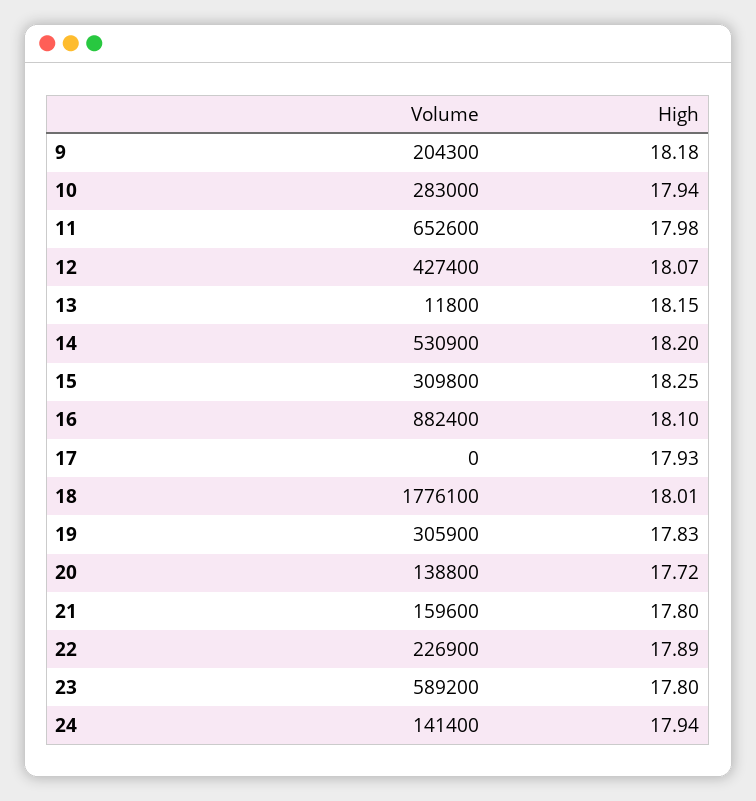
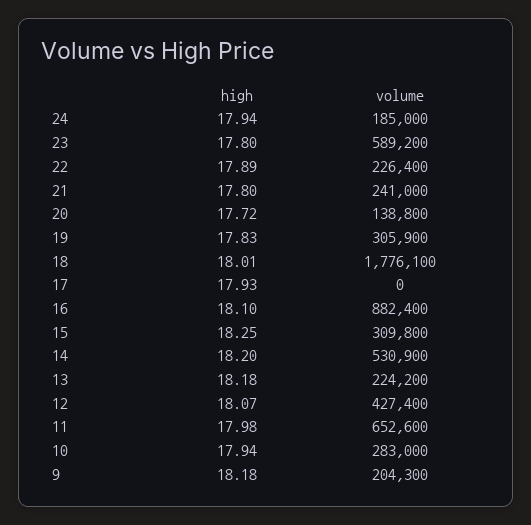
  {
    "Volume": {
      "9": 204300,
      "10": 283000,
      "11": 652600,
      "12": 427400,
-     "13": 11800,
+     "13": 224200,
      "14": 530900,
      "15": 309800,
      "16": 882400,
      "17": 0,
      "18": 1776100,
      "19": 305900,
      "20": 138800,
-     "21": 159600,
+     "21": 241000,
-     "22": 226900,
+     "22": 226400,
      "23": 589200,
-     "24": 141400
+     "24": 185000
    },
    "High": {
      "9": 18.18,
      "10": 17.94,
      "11": 17.98,
      "12": 18.07,
-     "13": 18.15,
+     "13": 18.18,
      "14": 18.2,
      "15": 18.25,
      "16": 18.1,
      "17": 17.93,
      "18": 18.01,
      "19": 17.83,
      "20": 17.72,
      "21": 17.8,
      "22": 17.89,
      "23": 17.8,
      "24": 17.94
    }
  }

